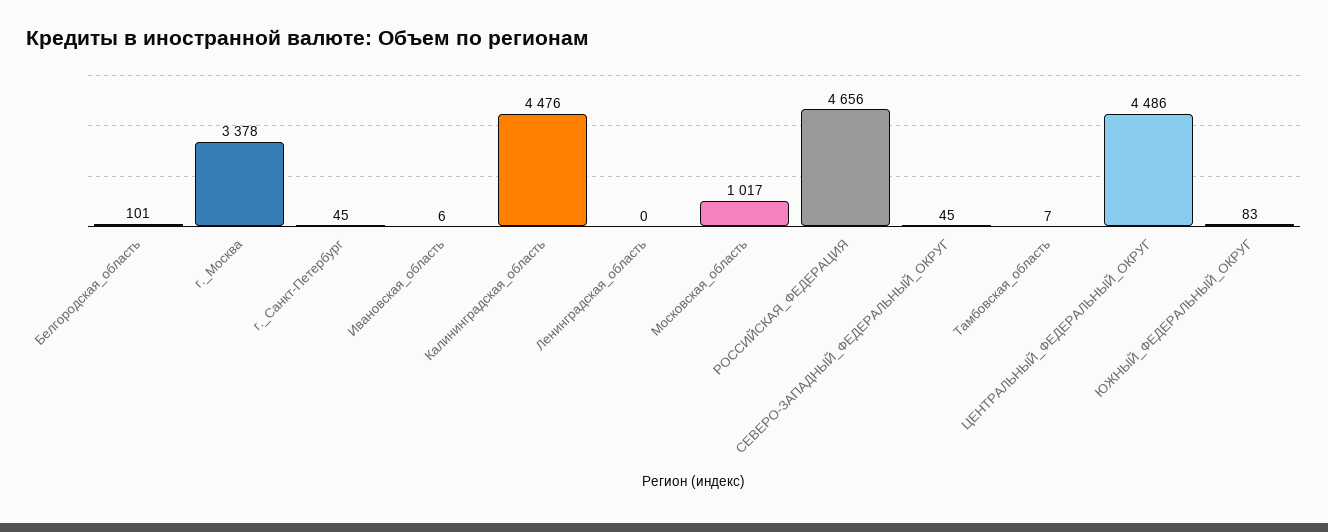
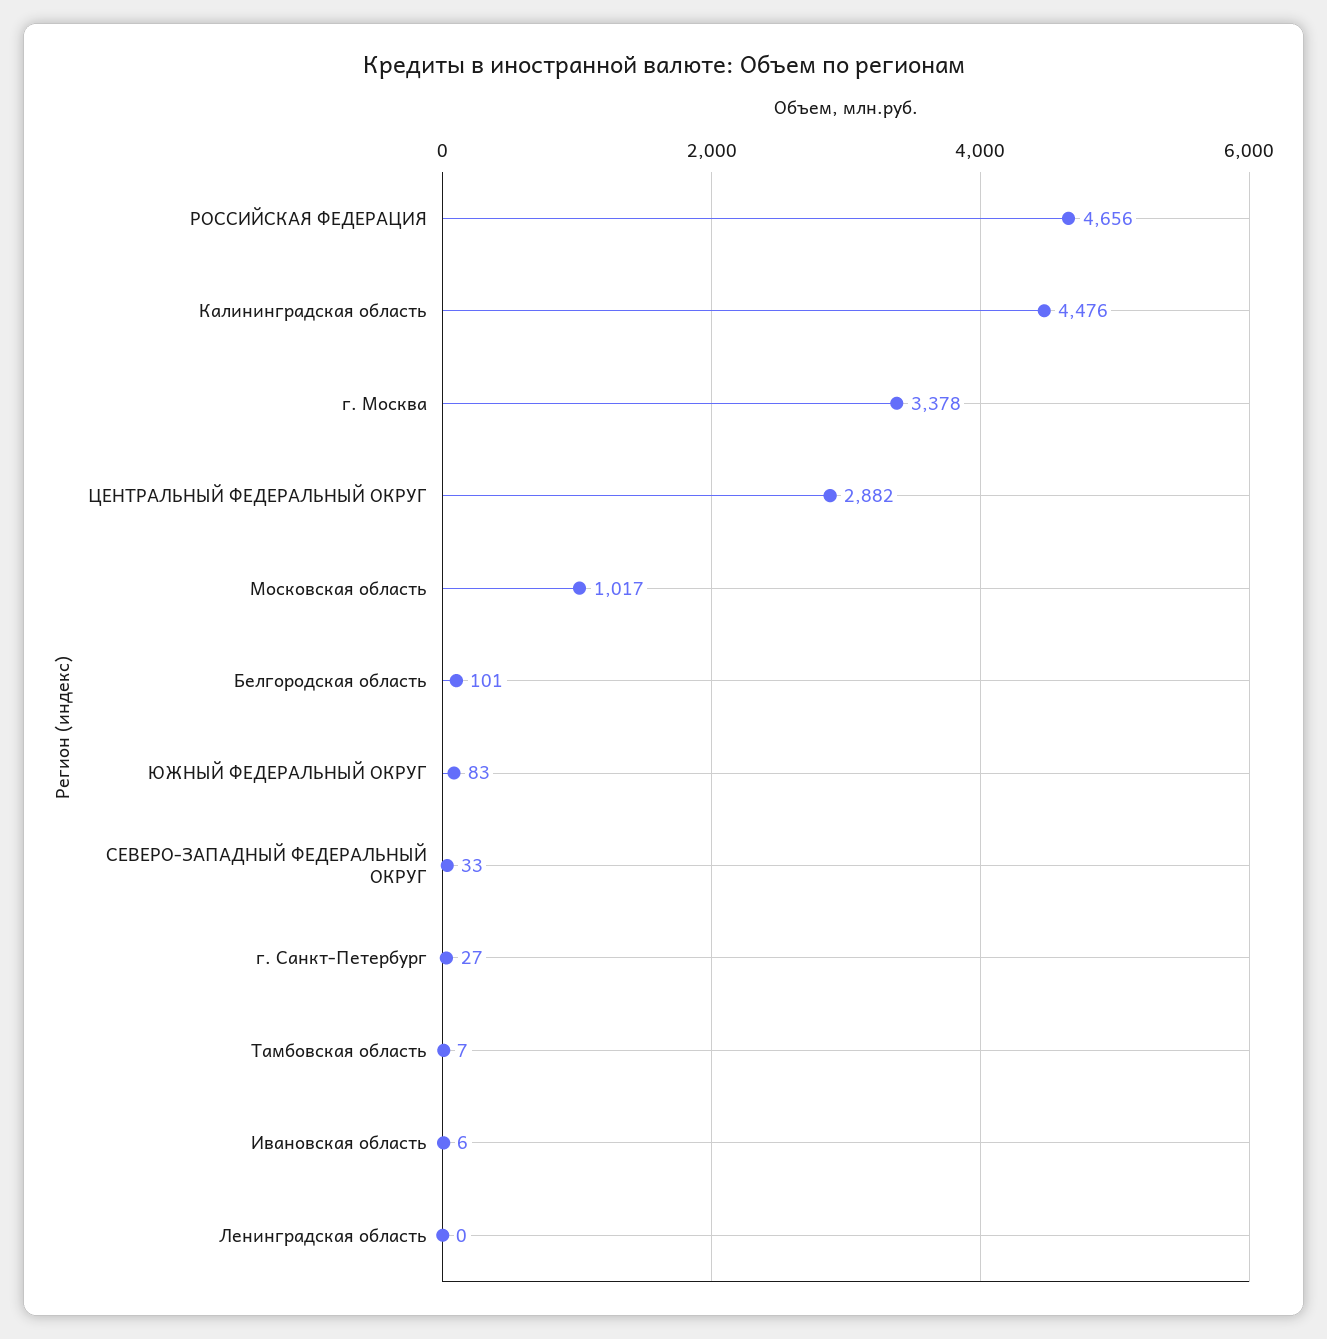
  {
    "Белгородская_область": 101,
    "г._Москва": 3378,
-   "г._Санкт-Петербург": 45,
+   "г._Санкт-Петербург": 27,
    "Ивановская_область": 6,
    "Калининградская_область": 4476,
    "Ленинградская_область": 0,
    "Московская_область": 1017,
    "РОССИЙСКАЯ_ФЕДЕРАЦИЯ": 4656,
-   "СЕВЕРО-ЗАПАДНЫЙ_ФЕДЕРАЛЬНЫЙ_ОКРУГ": 45,
+   "СЕВЕРО-ЗАПАДНЫЙ_ФЕДЕРАЛЬНЫЙ_ОКРУГ": 33,
    "Тамбовская_область": 7,
-   "ЦЕНТРАЛЬНЫЙ_ФЕДЕРАЛЬНЫЙ_ОКРУГ": 4486,
+   "ЦЕНТРАЛЬНЫЙ_ФЕДЕРАЛЬНЫЙ_ОКРУГ": 2882,
    "ЮЖНЫЙ_ФЕДЕРАЛЬНЫЙ_ОКРУГ": 83
  }

